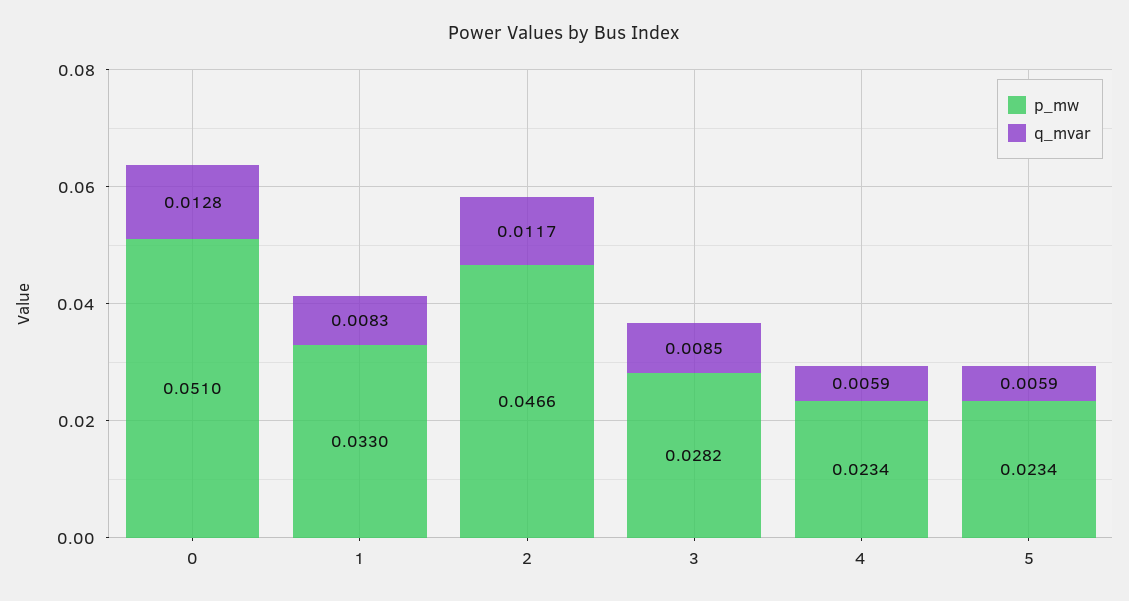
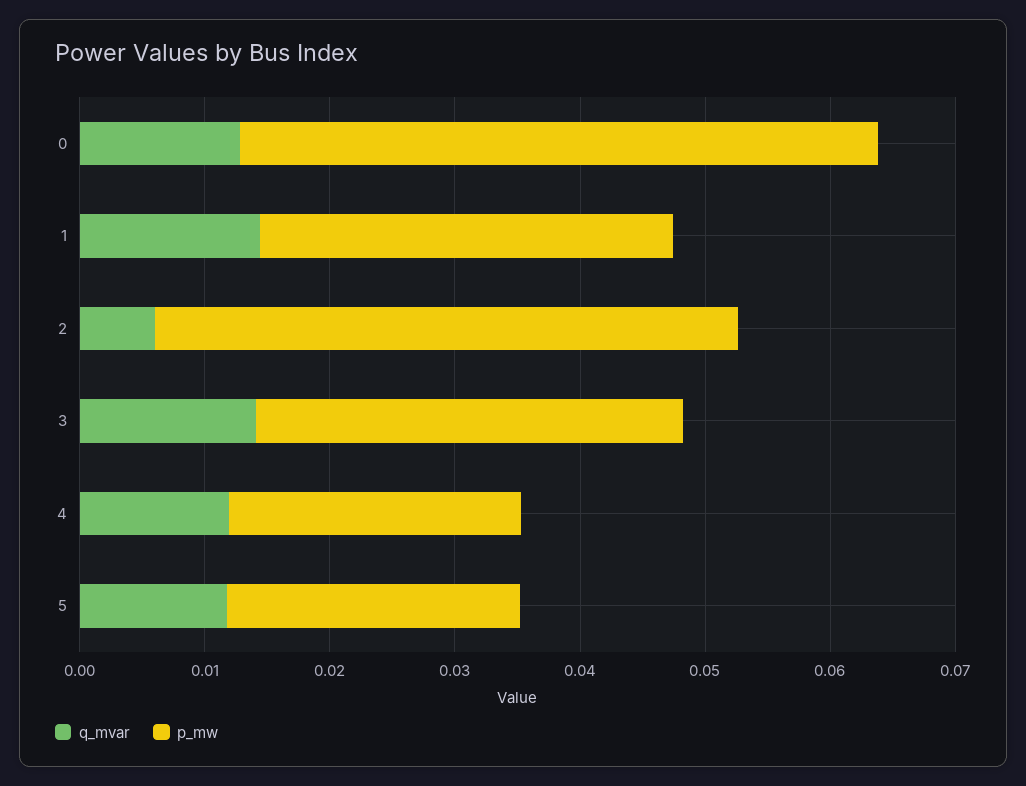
  {
    "p_mw": {
      "0": 0.051,
      "1": 0.033,
      "2": 0.0466,
-     "3": 0.0282,
+     "3": 0.034,
      "4": 0.0234,
      "5": 0.0234
    },
    "q_mvar": {
      "0": 0.0128,
-     "1": 0.0083,
+     "1": 0.014,
-     "2": 0.0117,
+     "2": 0.006,
-     "3": 0.0085,
+     "3": 0.014,
-     "4": 0.0059,
+     "4": 0.012,
-     "5": 0.0059
+     "5": 0.012
    }
  }

